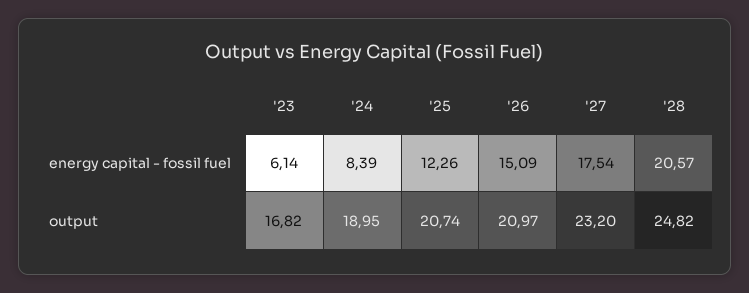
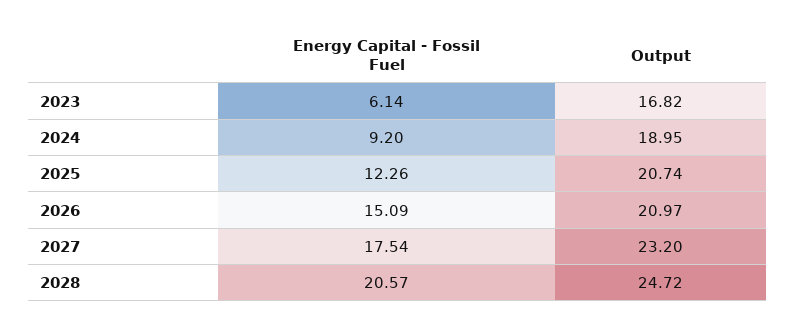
  {
    "'23": {
      "energy capital - fossil fuel": 6.14,
      "output": 16.82
    },
    "'24": {
-     "energy capital - fossil fuel": 8.39,
+     "energy capital - fossil fuel": 9.2,
      "output": 18.95
    },
    "'25": {
      "energy capital - fossil fuel": 12.26,
      "output": 20.74
    },
    "'26": {
      "energy capital - fossil fuel": 15.09,
      "output": 20.97
    },
    "'27": {
      "energy capital - fossil fuel": 17.54,
      "output": 23.2
    },
    "'28": {
      "energy capital - fossil fuel": 20.57,
-     "output": 24.82
+     "output": 24.72
    }
  }

